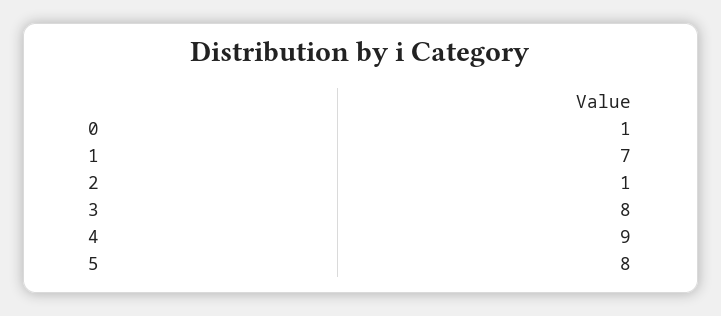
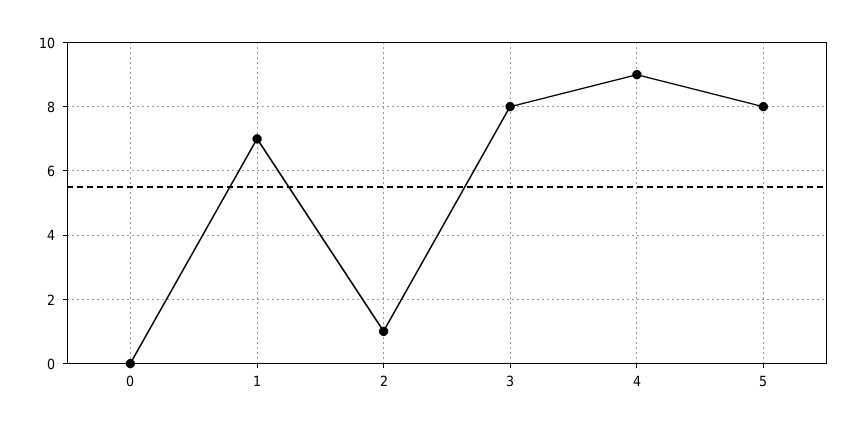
  {
-   "0": 1,
+   "0": 0,
    "1": 7,
    "2": 1,
    "3": 8,
    "4": 9,
    "5": 8
  }

